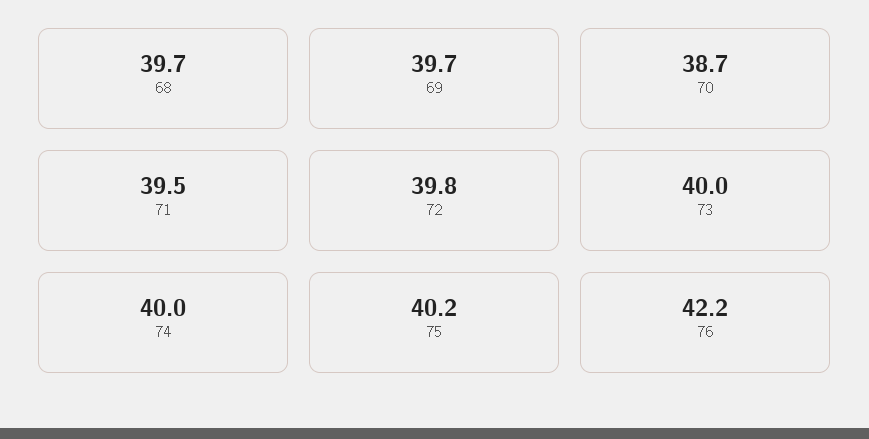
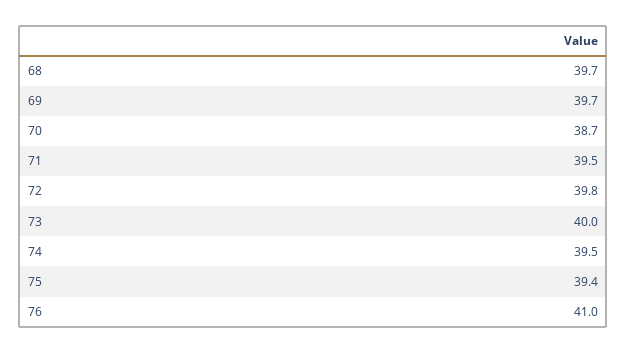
  {
    "68": 39.7,
    "69": 39.7,
    "70": 38.7,
    "71": 39.5,
    "72": 39.8,
    "73": 40,
-   "74": 40,
+   "74": 39.5,
-   "75": 40.2,
+   "75": 39.4,
-   "76": 42.2
+   "76": 41
  }

